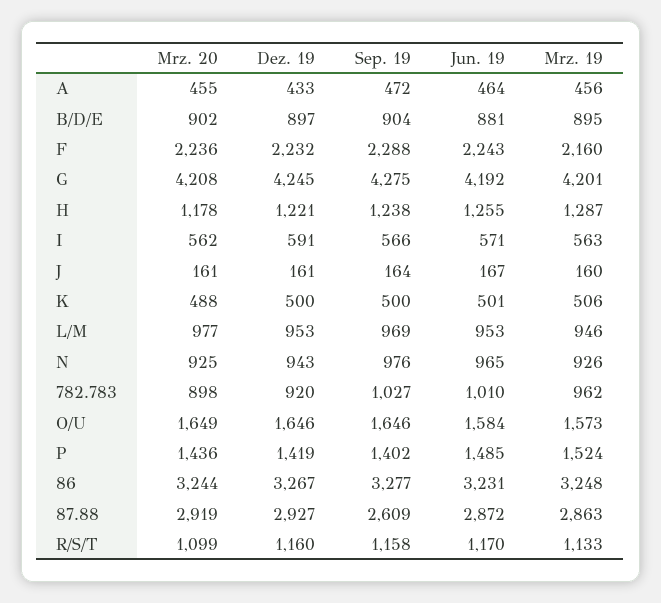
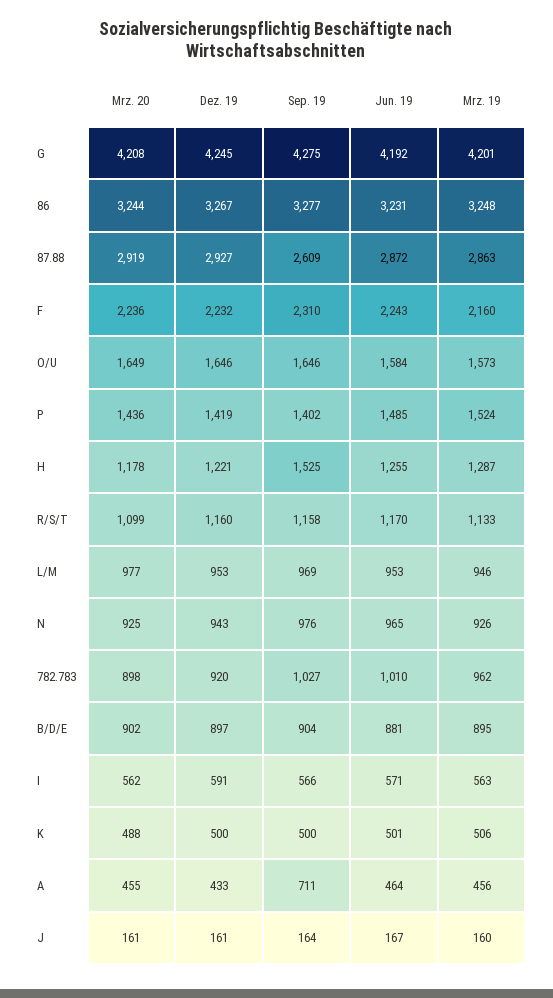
  {
    "Mrz. 20": {
      "A": 455,
      "B/D/E": 902,
      "F": 2236,
      "G": 4208,
      "H": 1178,
      "I": 562,
      "J": 161,
      "K": 488,
      "L/M": 977,
      "N": 925,
      "782.783": 898,
      "O/U": 1649,
      "P": 1436,
      "86": 3244,
      "87.88": 2919,
      "R/S/T": 1099
    },
    "Dez. 19": {
      "A": 433,
      "B/D/E": 897,
      "F": 2232,
      "G": 4245,
      "H": 1221,
      "I": 591,
      "J": 161,
      "K": 500,
      "L/M": 953,
      "N": 943,
      "782.783": 920,
      "O/U": 1646,
      "P": 1419,
      "86": 3267,
      "87.88": 2927,
      "R/S/T": 1160
    },
    "Sep. 19": {
-     "A": 472,
+     "A": 711,
      "B/D/E": 904,
-     "F": 2288,
+     "F": 2310,
      "G": 4275,
-     "H": 1238,
+     "H": 1525,
      "I": 566,
      "J": 164,
      "K": 500,
      "L/M": 969,
      "N": 976,
      "782.783": 1027,
      "O/U": 1646,
      "P": 1402,
      "86": 3277,
      "87.88": 2609,
      "R/S/T": 1158
    },
    "Jun. 19": {
      "A": 464,
      "B/D/E": 881,
      "F": 2243,
      "G": 4192,
      "H": 1255,
      "I": 571,
      "J": 167,
      "K": 501,
      "L/M": 953,
      "N": 965,
      "782.783": 1010,
      "O/U": 1584,
      "P": 1485,
      "86": 3231,
      "87.88": 2872,
      "R/S/T": 1170
    },
    "Mrz. 19": {
      "A": 456,
      "B/D/E": 895,
      "F": 2160,
      "G": 4201,
      "H": 1287,
      "I": 563,
      "J": 160,
      "K": 506,
      "L/M": 946,
      "N": 926,
      "782.783": 962,
      "O/U": 1573,
      "P": 1524,
      "86": 3248,
      "87.88": 2863,
      "R/S/T": 1133
    }
  }

